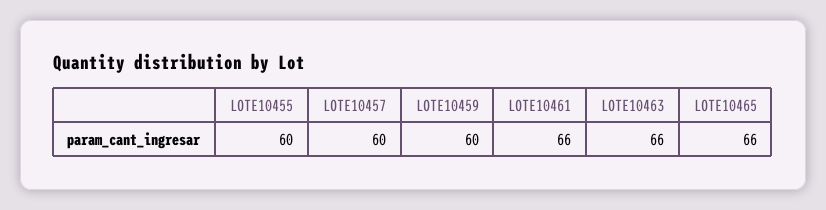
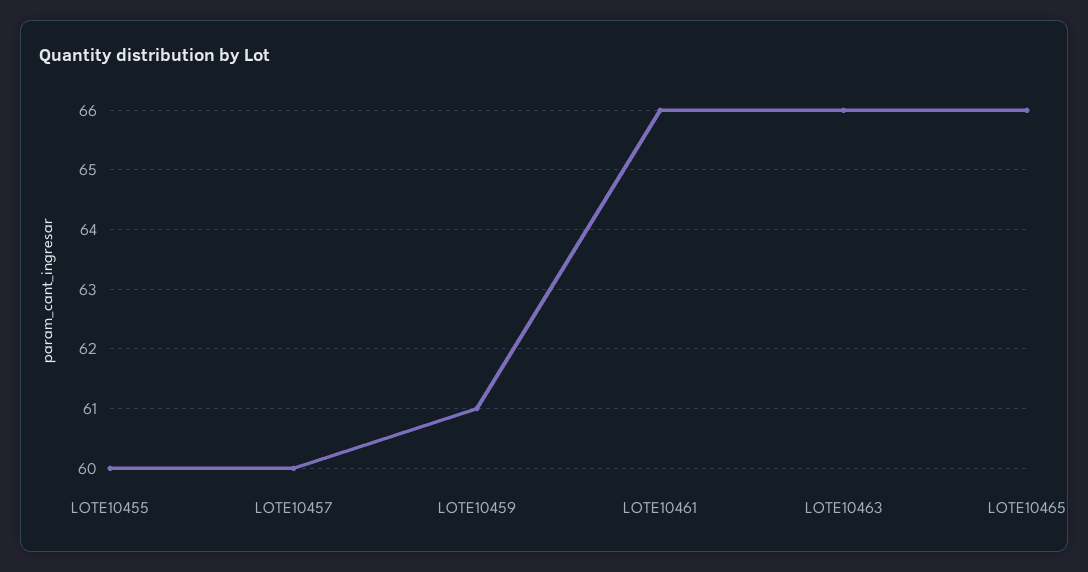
  {
    "LOTE10455": 60,
    "LOTE10457": 60,
-   "LOTE10459": 60,
+   "LOTE10459": 61,
    "LOTE10461": 66,
    "LOTE10463": 66,
    "LOTE10465": 66
  }

